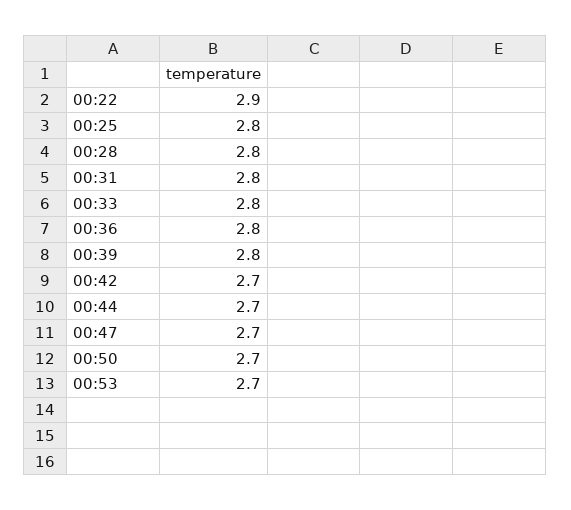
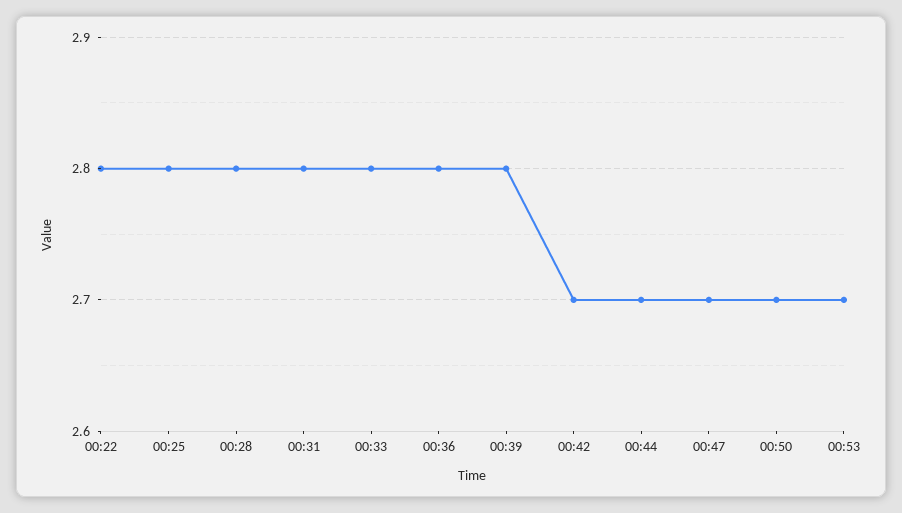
  {
-   "00:22": 2.9,
+   "00:22": 2.8,
    "00:25": 2.8,
    "00:28": 2.8,
    "00:31": 2.8,
    "00:33": 2.8,
    "00:36": 2.8,
    "00:39": 2.8,
    "00:42": 2.7,
    "00:44": 2.7,
    "00:47": 2.7,
    "00:50": 2.7,
    "00:53": 2.7
  }

